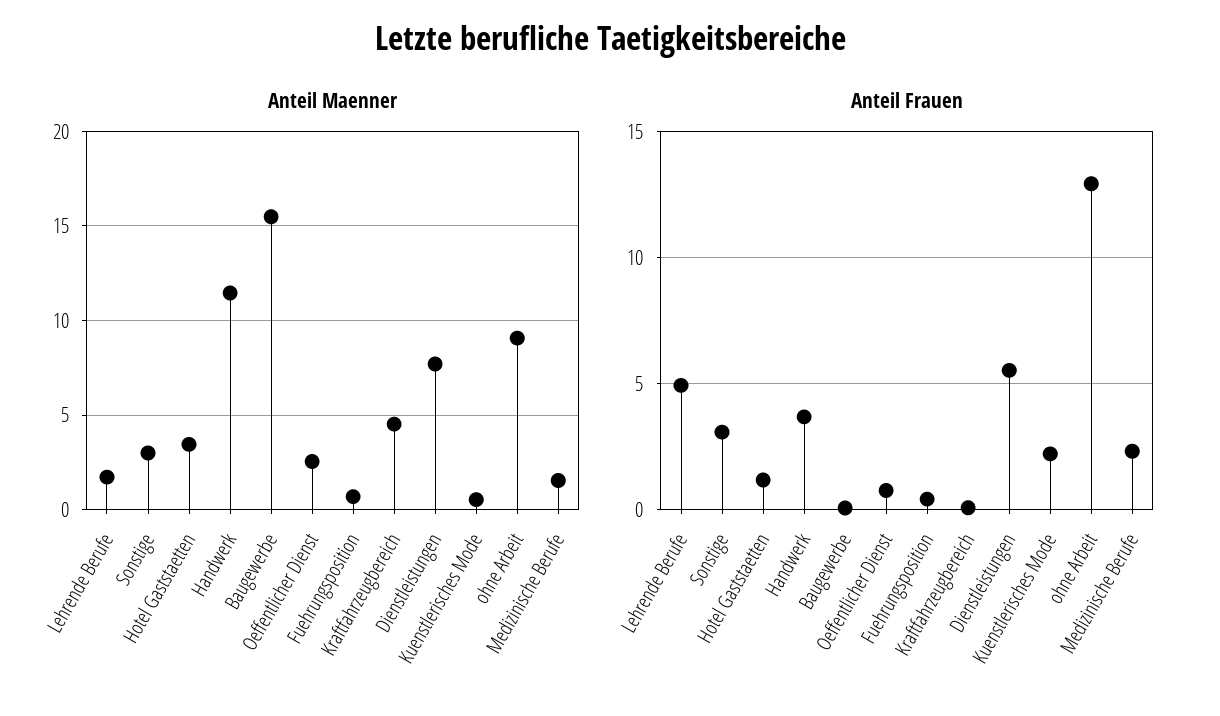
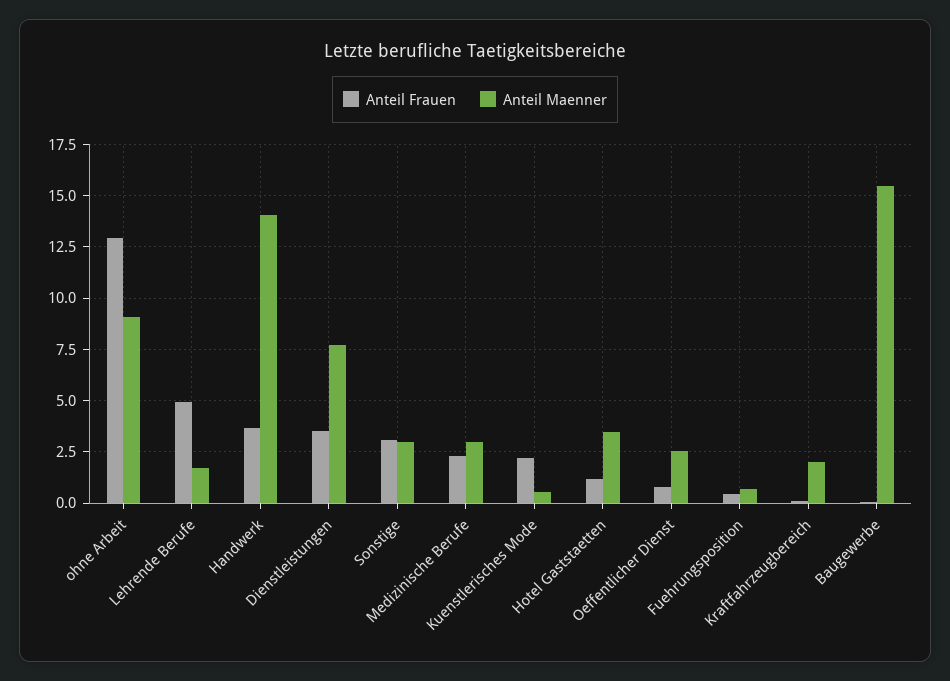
  {
    "Anteil Maenner": {
      "Lehrende Berufe": 1.5,
      "Sonstige": 3,
      "Hotel Gaststaetten": 3.5,
-     "Handwerk": 11.5,
+     "Handwerk": 14,
      "Baugewerbe": 15.5,
      "Oeffentlicher Dienst": 2.5,
      "Fuehrungsposition": 0.5,
-     "Kraftfahrzeugbereich": 4.5,
+     "Kraftfahrzeugbereich": 2,
      "Dienstleistungen": 7.5,
      "Kuenstlerisches Mode": 0.5,
      "ohne Arbeit": 9,
-     "Medizinische Berufe": 1.5
+     "Medizinische Berufe": 3
    },
    "Anteil Frauen": {
      "Lehrende Berufe": 5,
      "Sonstige": 3,
      "Hotel Gaststaetten": 1,
      "Handwerk": 3.5,
      "Baugewerbe": 0,
      "Oeffentlicher Dienst": 1,
      "Fuehrungsposition": 0.5,
      "Kraftfahrzeugbereich": 0,
-     "Dienstleistungen": 5.5,
+     "Dienstleistungen": 3.5,
      "Kuenstlerisches Mode": 2,
      "ohne Arbeit": 13,
      "Medizinische Berufe": 2.5
    }
  }

